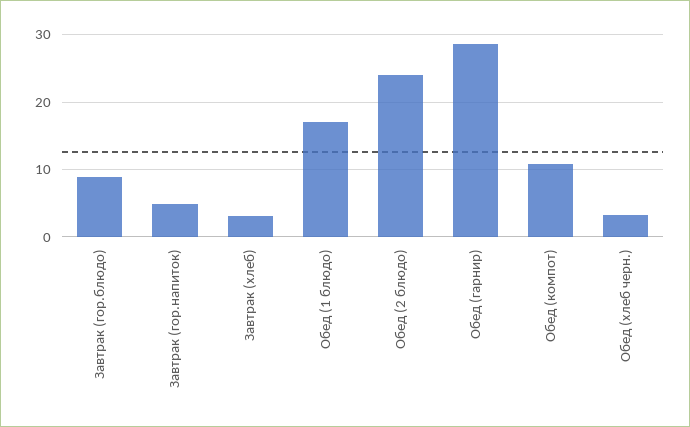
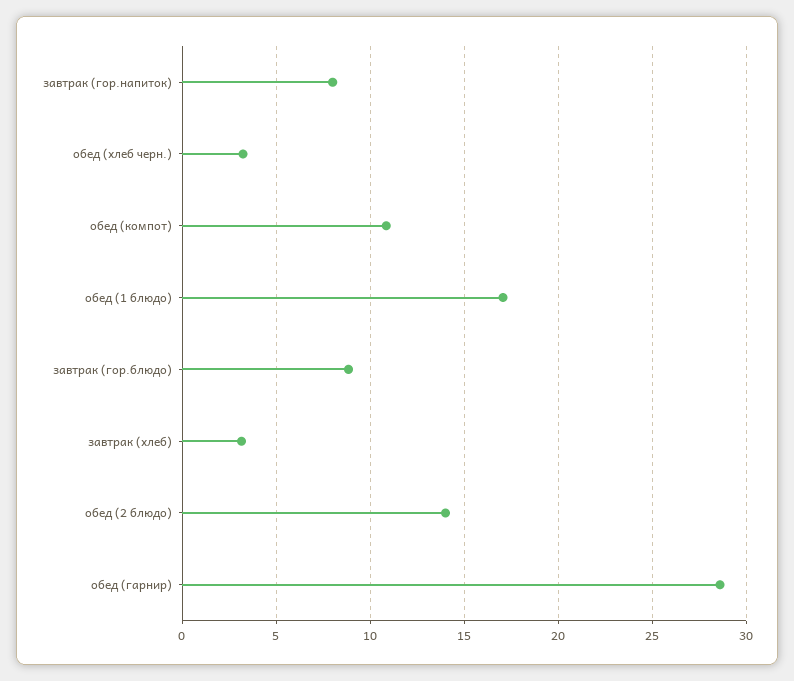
  {
    "Завтрак (гор.блюдо)": 9,
-   "Завтрак (гор.напиток)": 5,
+   "Завтрак (гор.напиток)": 8,
    "Завтрак (хлеб)": 3,
    "Обед (1 блюдо)": 17,
-   "Обед (2 блюдо)": 24,
+   "Обед (2 блюдо)": 14,
    "Обед (гарнир)": 28.5,
    "Обед (компот)": 11,
    "Обед (хлеб черн.)": 3
  }

